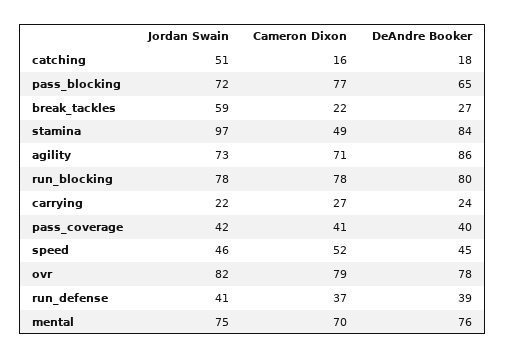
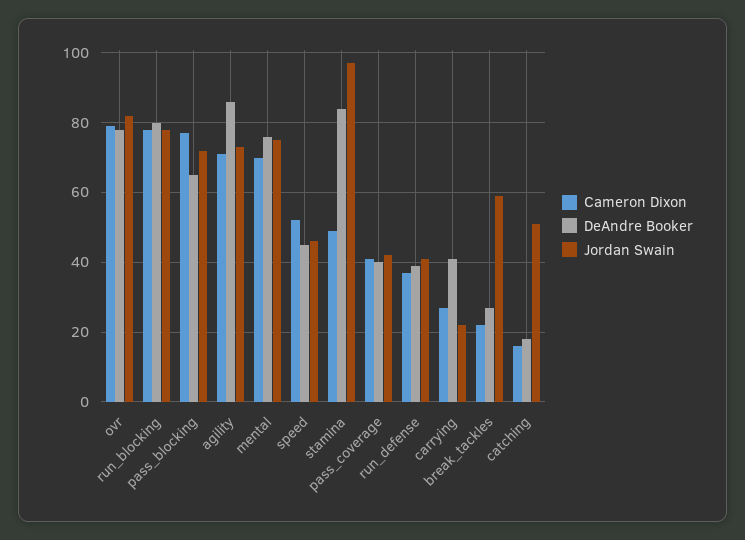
  {
    "Jordan Swain": {
      "catching": 51,
      "pass_blocking": 72,
      "break_tackles": 59,
      "stamina": 97,
      "agility": 73,
      "run_blocking": 78,
      "carrying": 22,
      "pass_coverage": 42,
      "speed": 46,
      "ovr": 82,
      "run_defense": 41,
      "mental": 75
    },
    "Cameron Dixon": {
      "catching": 16,
      "pass_blocking": 77,
      "break_tackles": 22,
      "stamina": 49,
      "agility": 71,
      "run_blocking": 78,
      "carrying": 27,
      "pass_coverage": 41,
      "speed": 52,
      "ovr": 79,
      "run_defense": 37,
      "mental": 70
    },
    "DeAndre Booker": {
      "catching": 18,
      "pass_blocking": 65,
      "break_tackles": 27,
      "stamina": 84,
      "agility": 86,
      "run_blocking": 80,
-     "carrying": 24,
+     "carrying": 40,
      "pass_coverage": 40,
      "speed": 45,
      "ovr": 78,
      "run_defense": 39,
      "mental": 76
    }
  }

